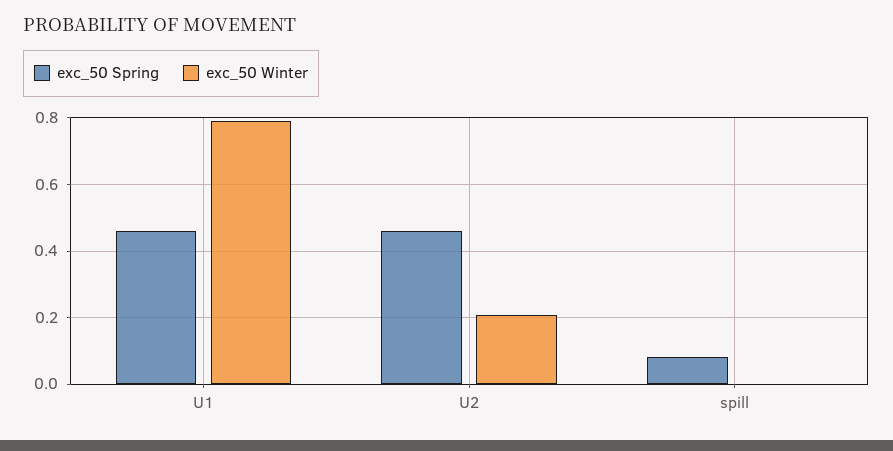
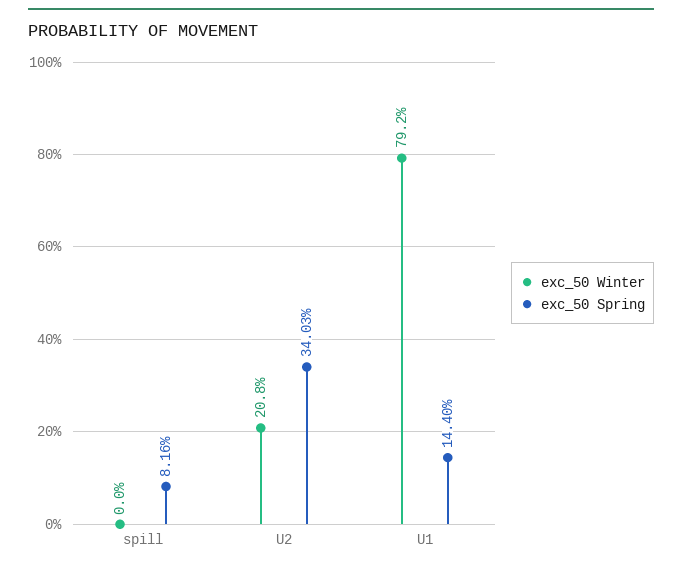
  {
    "exc_50 Spring": {
-     "U1": 0.46,
+     "U1": 0.144,
-     "U2": 0.46,
+     "U2": 0.3403,
      "spill": 0.0816
    },
    "exc_50 Winter": {
      "U1": 0.792,
      "U2": 0.208,
      "spill": 0
    }
  }

